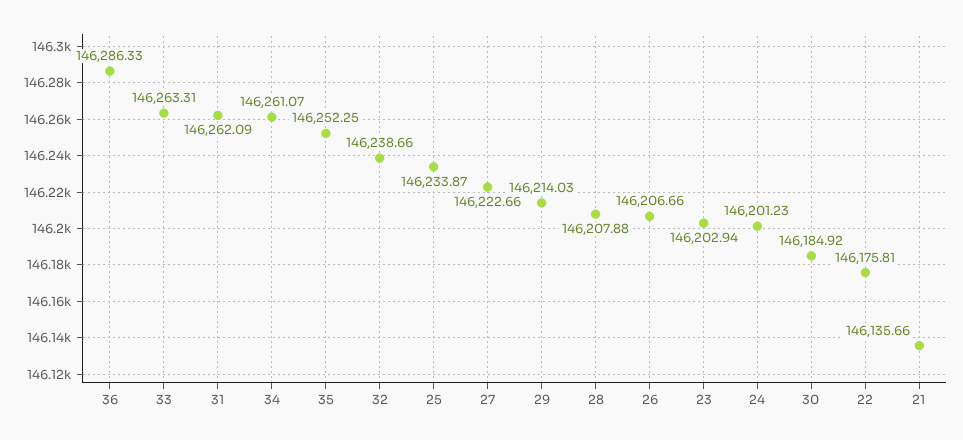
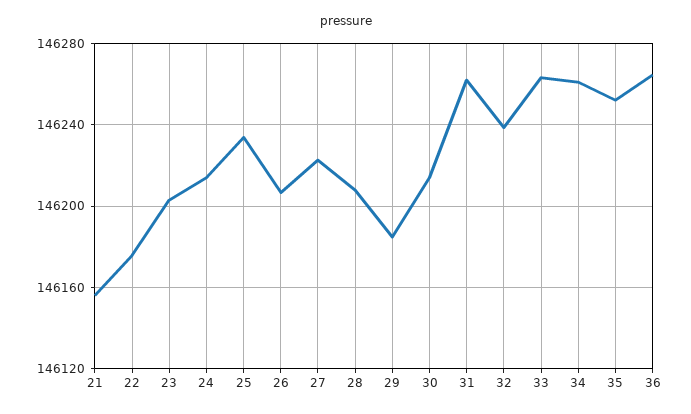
  {
-   "36": 146286.33,
+   "36": 146265,
    "33": 146263.31,
    "31": 146262.09,
    "34": 146261.07,
    "35": 146252.25,
    "32": 146238.66,
    "25": 146233.87,
    "27": 146222.66,
-   "29": 146214.03,
+   "29": 146185,
    "28": 146207.88,
    "26": 146206.66,
    "23": 146202.94,
-   "24": 146201.23,
+   "24": 146215,
-   "30": 146184.92,
+   "30": 146215,
    "22": 146175.81,
-   "21": 146135.66
+   "21": 146155
  }

